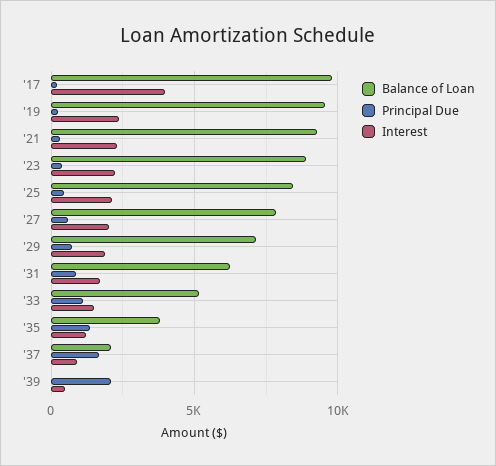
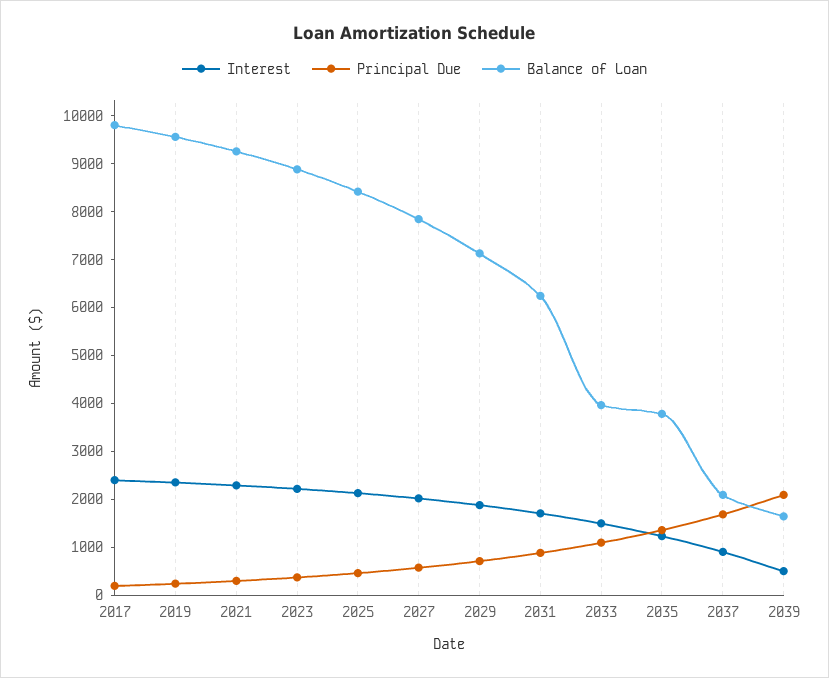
  {
    "Balance of Loan": {
      "'17": 9800,
      "'19": 9600,
      "'21": 9200,
      "'23": 8800,
      "'25": 8400,
      "'27": 7800,
      "'29": 7200,
      "'31": 6200,
-     "'33": 5000,
+     "'33": 4000,
      "'35": 3800,
      "'37": 2000,
-     "'39": 0
+     "'39": 1600
    },
    "Principal Due": {
      "'17": 200,
      "'19": 200,
      "'21": 400,
      "'23": 400,
      "'25": 400,
      "'27": 600,
      "'29": 800,
      "'31": 800,
      "'33": 1000,
      "'35": 1400,
      "'37": 1600,
      "'39": 2000
    },
    "Interest": {
-     "'17": 4000,
+     "'17": 2400,
      "'19": 2400,
      "'21": 2200,
      "'23": 2200,
      "'25": 2200,
      "'27": 2000,
      "'29": 1800,
      "'31": 1800,
      "'33": 1400,
      "'35": 1200,
      "'37": 1000,
      "'39": 600
    }
  }

